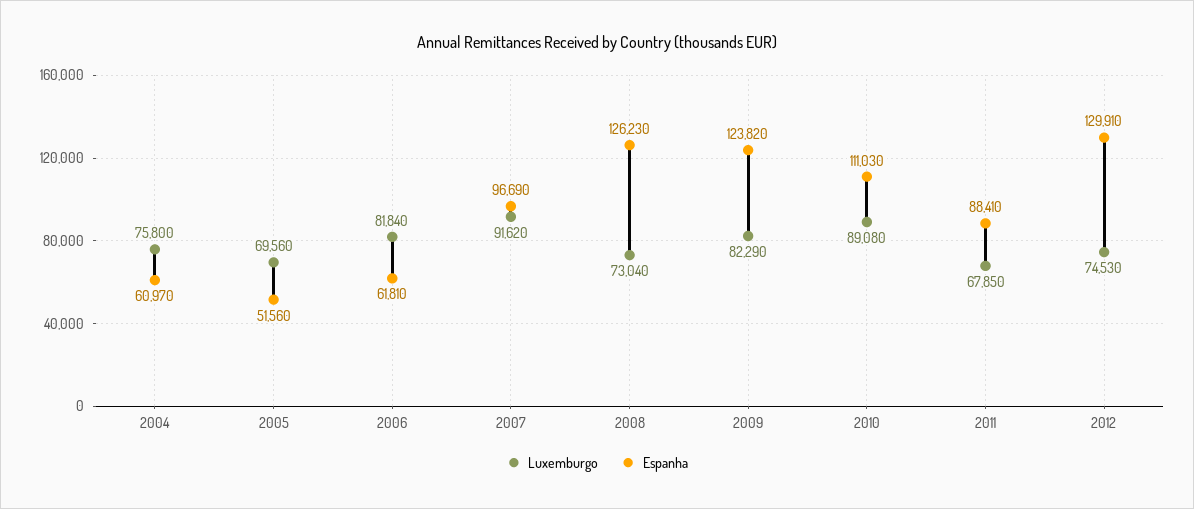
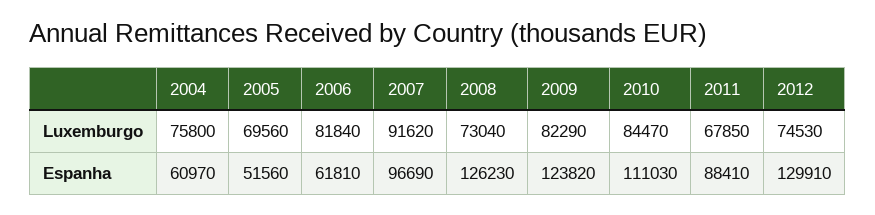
  {
    "Luxemburgo": {
      "2004": 75800,
      "2005": 69560,
      "2006": 81840,
      "2007": 91620,
      "2008": 73040,
      "2009": 82290,
-     "2010": 89080,
+     "2010": 84470,
      "2011": 67850,
      "2012": 74530
    },
    "Espanha": {
      "2004": 60970,
      "2005": 51560,
      "2006": 61810,
      "2007": 96690,
      "2008": 126230,
      "2009": 123820,
      "2010": 111030,
      "2011": 88410,
      "2012": 129910
    }
  }

